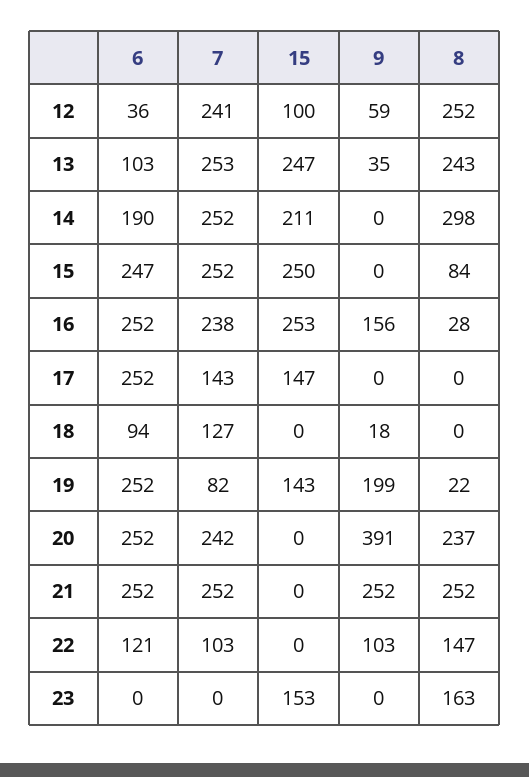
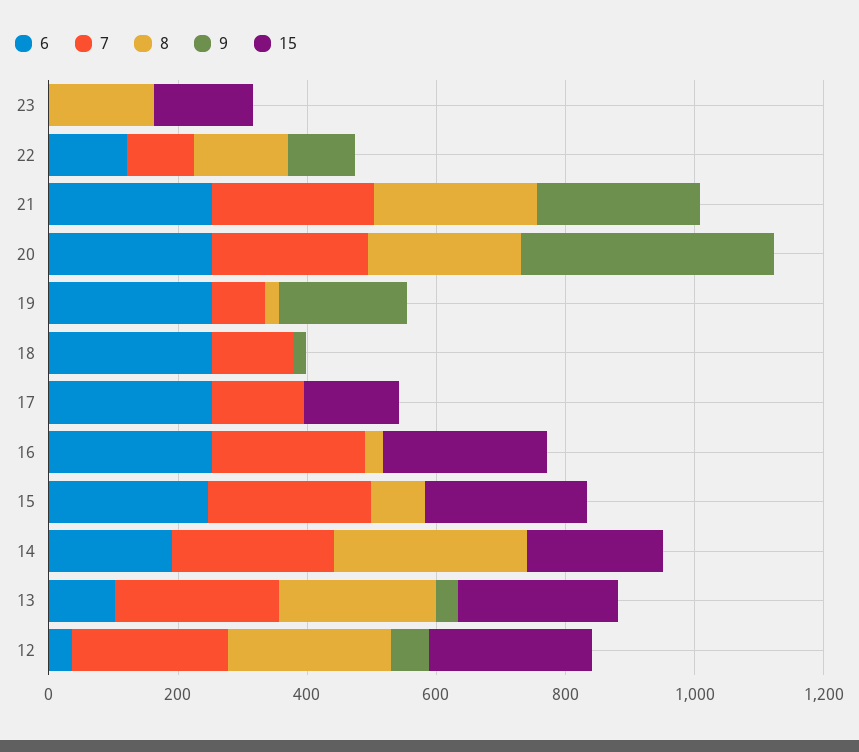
  {
    "6": {
      "12": 36,
      "13": 103,
      "14": 190,
      "15": 247,
      "16": 252,
      "17": 252,
-     "18": 94,
+     "18": 250,
      "19": 252,
      "20": 252,
      "21": 252,
      "22": 121,
      "23": 0
    },
    "7": {
      "12": 241,
      "13": 253,
      "14": 252,
      "15": 252,
      "16": 238,
      "17": 143,
      "18": 127,
      "19": 82,
      "20": 242,
      "21": 252,
      "22": 103,
      "23": 0
    },
    "15": {
-     "12": 100,
+     "12": 250,
      "13": 247,
      "14": 211,
      "15": 250,
      "16": 253,
      "17": 147,
      "18": 0,
-     "19": 143,
+     "19": 0,
      "20": 0,
      "21": 0,
      "22": 0,
      "23": 153
    },
    "9": {
      "12": 59,
      "13": 35,
      "14": 0,
      "15": 0,
-     "16": 156,
+     "16": 0,
      "17": 0,
      "18": 18,
      "19": 199,
      "20": 391,
      "21": 252,
      "22": 103,
      "23": 0
    },
    "8": {
      "12": 252,
      "13": 243,
      "14": 298,
      "15": 84,
      "16": 28,
      "17": 0,
      "18": 0,
      "19": 22,
      "20": 237,
      "21": 252,
      "22": 147,
      "23": 163
    }
  }

